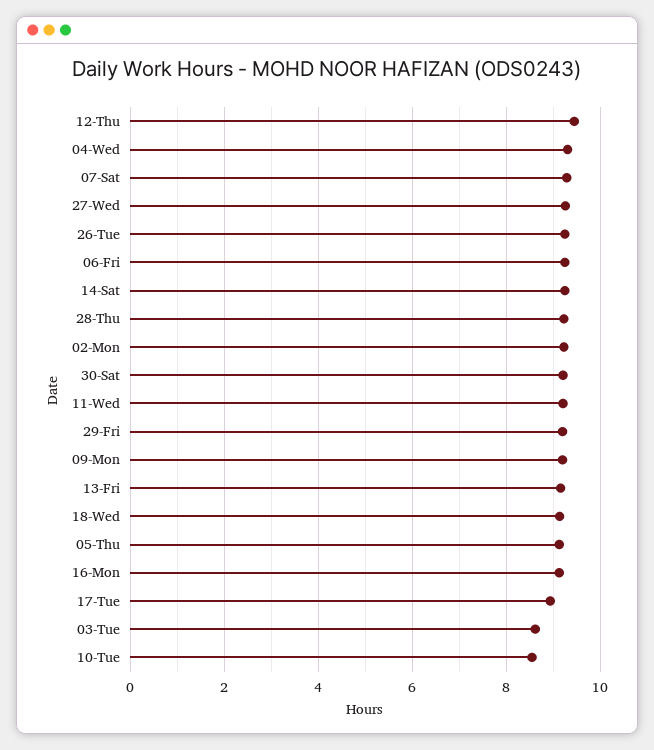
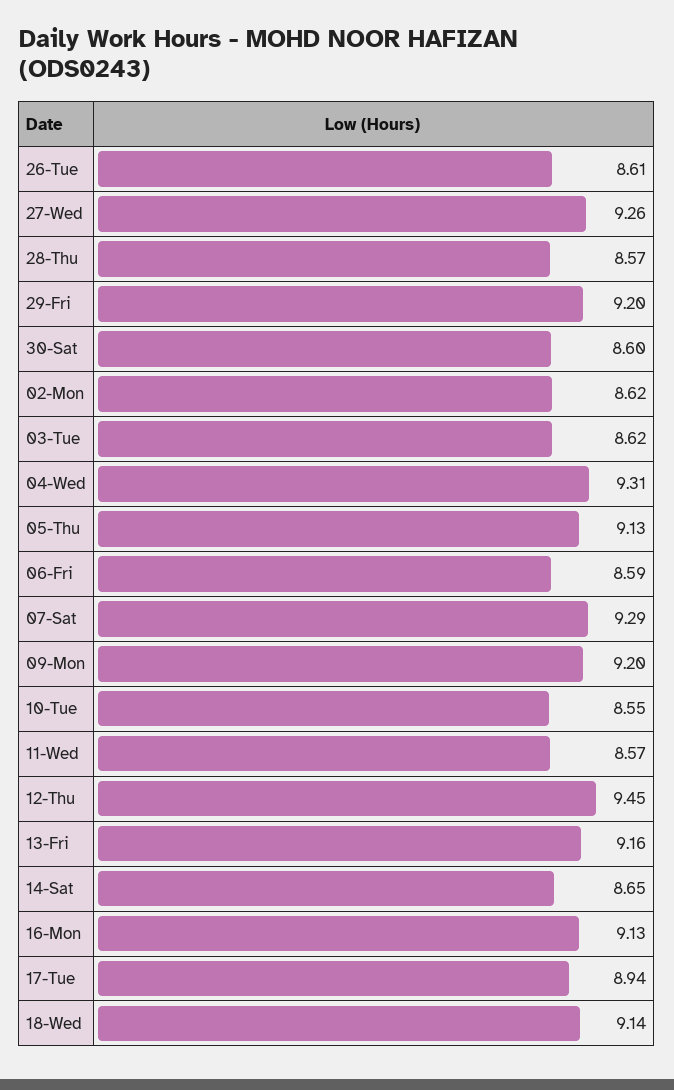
  {
    "12-Thu": 9.45,
    "04-Wed": 9.31,
    "07-Sat": 9.29,
    "27-Wed": 9.26,
-   "26-Tue": 9.2,
+   "26-Tue": 8.61,
-   "06-Fri": 9.2,
+   "06-Fri": 8.59,
-   "14-Sat": 9.2,
+   "14-Sat": 8.65,
-   "28-Thu": 9.2,
+   "28-Thu": 8.57,
-   "02-Mon": 9.2,
+   "02-Mon": 8.62,
-   "30-Sat": 9.2,
+   "30-Sat": 8.6,
-   "11-Wed": 9.2,
+   "11-Wed": 8.57,
    "29-Fri": 9.2,
    "09-Mon": 9.2,
    "13-Fri": 9.16,
    "18-Wed": 9.14,
    "05-Thu": 9.13,
    "16-Mon": 9.13,
    "17-Tue": 8.94,
    "03-Tue": 8.62,
    "10-Tue": 8.55
  }

